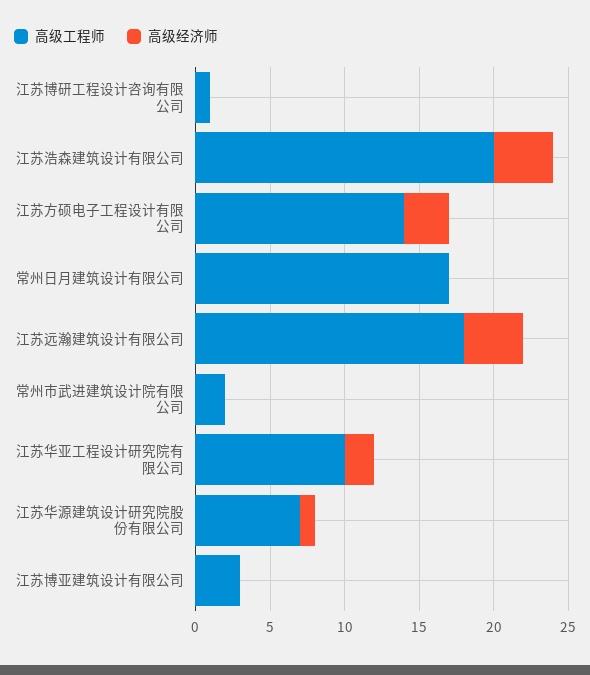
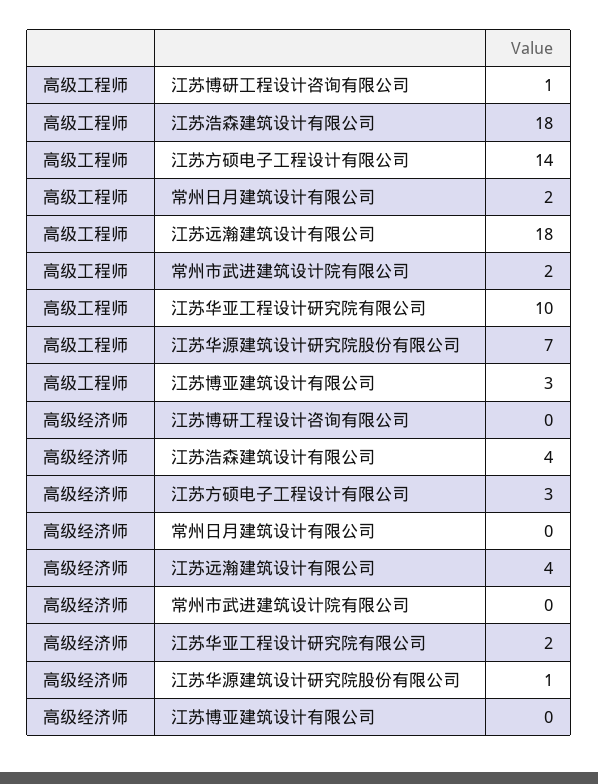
  {
    "高级工程师": {
      "江苏博研工程设计咨询有限公司": 1,
-     "江苏浩森建筑设计有限公司": 20,
+     "江苏浩森建筑设计有限公司": 18,
      "江苏方硕电子工程设计有限公司": 14,
-     "常州日月建筑设计有限公司": 17,
+     "常州日月建筑设计有限公司": 2,
      "江苏远瀚建筑设计有限公司": 18,
      "常州市武进建筑设计院有限公司": 2,
      "江苏华亚工程设计研究院有限公司": 10,
      "江苏华源建筑设计研究院股份有限公司": 7,
      "江苏博亚建筑设计有限公司": 3
    },
    "高级经济师": {
      "江苏博研工程设计咨询有限公司": 0,
      "江苏浩森建筑设计有限公司": 4,
      "江苏方硕电子工程设计有限公司": 3,
      "常州日月建筑设计有限公司": 0,
      "江苏远瀚建筑设计有限公司": 4,
      "常州市武进建筑设计院有限公司": 0,
      "江苏华亚工程设计研究院有限公司": 2,
      "江苏华源建筑设计研究院股份有限公司": 1,
      "江苏博亚建筑设计有限公司": 0
    }
  }

